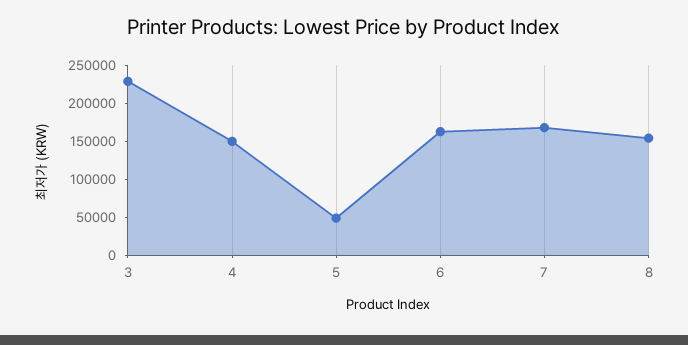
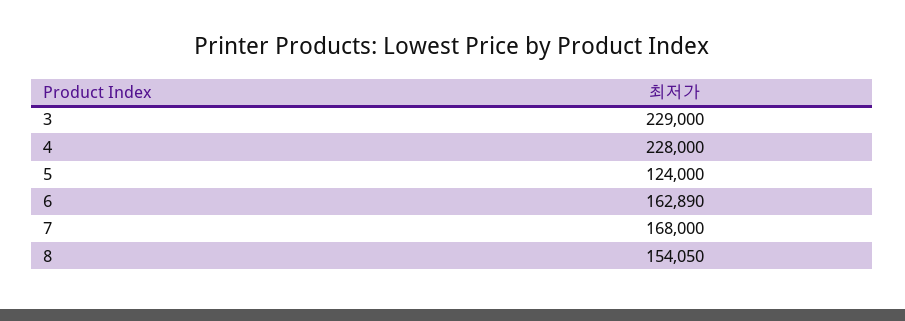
  {
    "3": 229000,
-   "4": 150000,
+   "4": 228000,
-   "5": 50000,
+   "5": 124000,
    "6": 162890,
    "7": 168000,
    "8": 154050
  }

